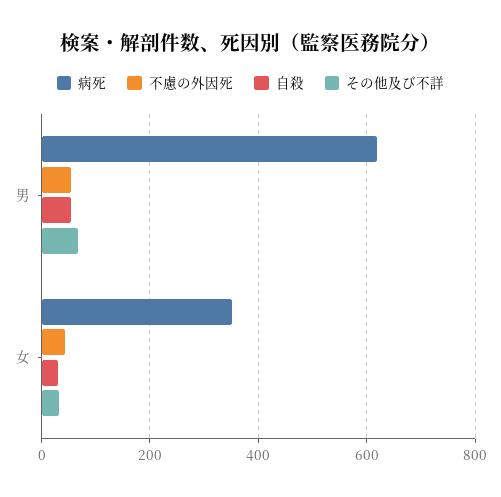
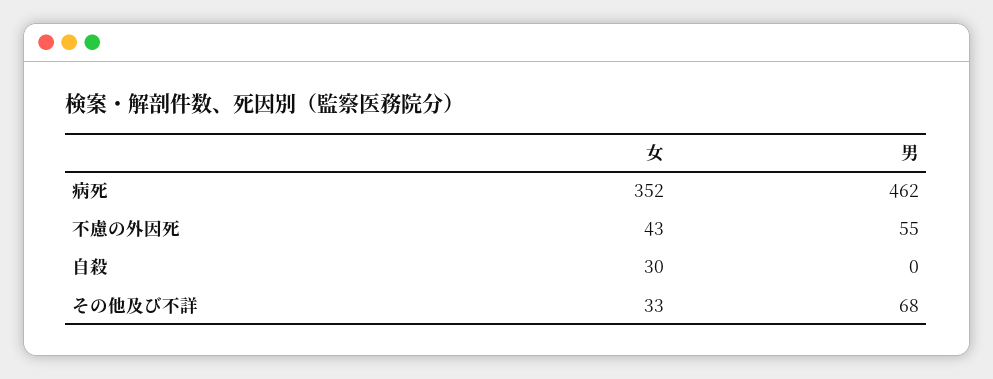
  {
    "病死": {
-     "男": 620,
+     "男": 462,
      "女": 352
    },
    "不慮の外因死": {
      "男": 55,
      "女": 43
    },
    "自殺": {
-     "男": 60,
+     "男": 0,
      "女": 30
    },
    "その他及び不詳": {
      "男": 68,
      "女": 33
    }
  }

